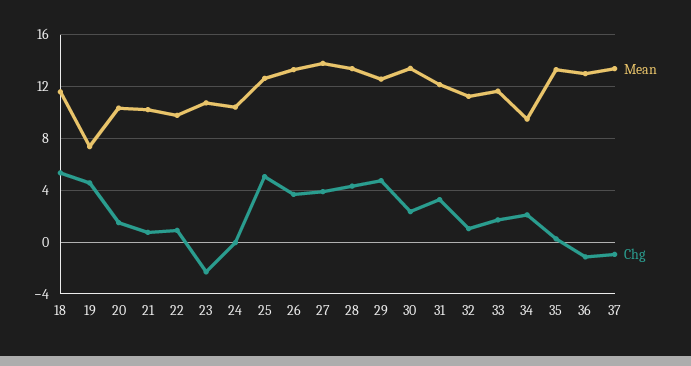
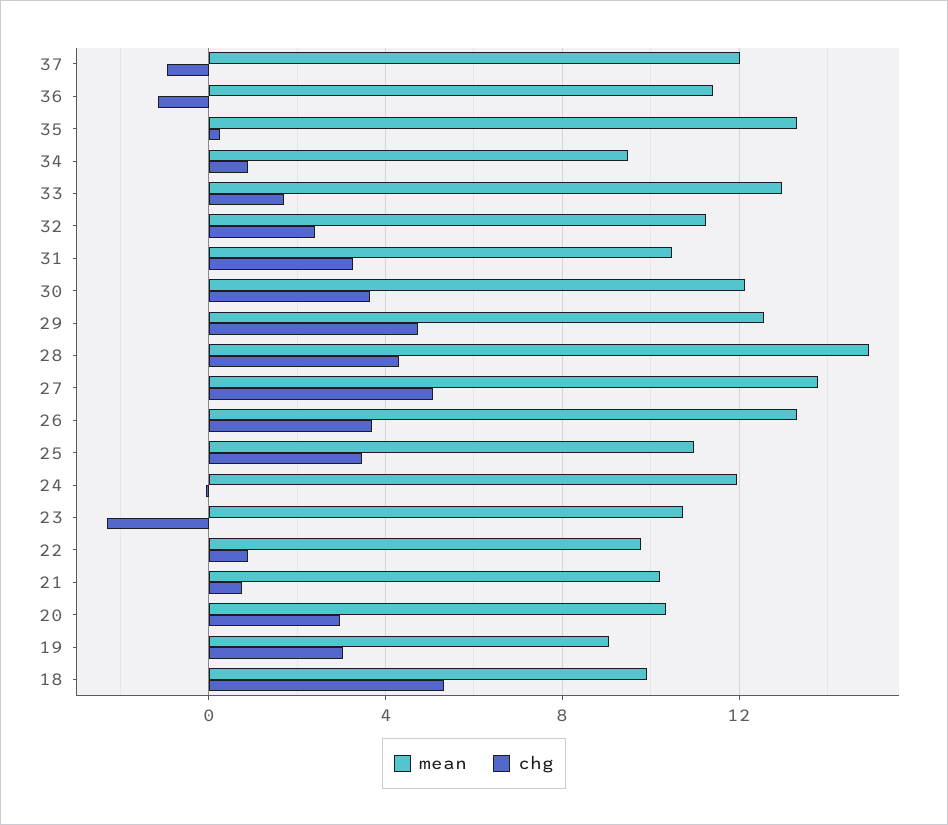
  {
    "Mean": {
-     "18": 11.5,
+     "18": 10,
-     "19": 7.5,
+     "19": 9,
      "20": 10.5,
      "21": 10,
      "22": 10,
      "23": 10.5,
-     "24": 10.5,
+     "24": 12,
-     "25": 12.5,
+     "25": 11,
      "26": 13.5,
      "27": 14,
-     "28": 13.5,
+     "28": 15,
      "29": 12.5,
-     "30": 13.5,
+     "30": 12,
-     "31": 12,
+     "31": 10.5,
      "32": 11,
-     "33": 11.5,
+     "33": 13,
      "34": 9.5,
      "35": 13.5,
-     "36": 13,
+     "36": 11.5,
-     "37": 13.5
+     "37": 12
    },
    "Chg": {
      "18": 5.5,
-     "19": 4.5,
+     "19": 3,
-     "20": 1.5,
+     "20": 3,
      "21": 0.5,
      "22": 1,
      "23": -2.5,
      "24": 0,
-     "25": 5,
+     "25": 3.5,
      "26": 3.5,
-     "27": 4,
+     "27": 5,
      "28": 4.5,
      "29": 4.5,
-     "30": 2.5,
+     "30": 3.5,
      "31": 3.5,
-     "32": 1,
+     "32": 2.5,
      "33": 1.5,
-     "34": 2,
+     "34": 1,
      "35": 0,
      "36": -1,
      "37": -1
    }
  }

